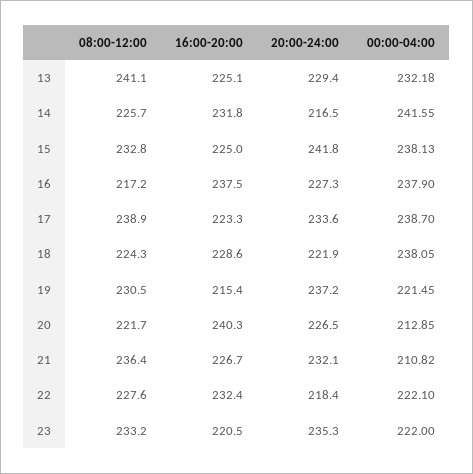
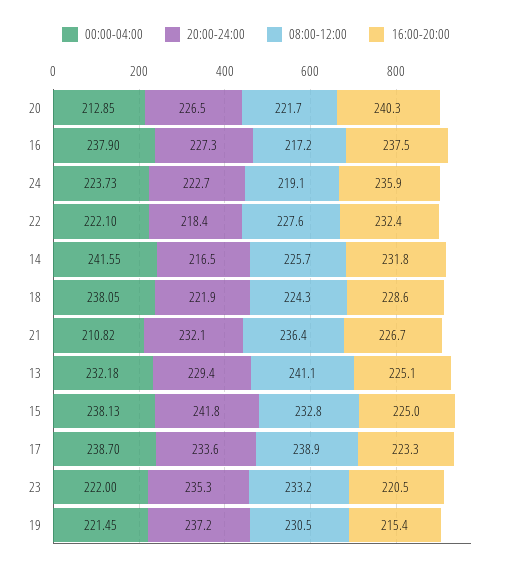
  {
    "08:00-12:00": {
      "13": 241.1,
      "14": 225.7,
      "15": 232.8,
      "16": 217.2,
      "17": 238.9,
      "18": 224.3,
      "19": 230.5,
      "20": 221.7,
      "21": 236.4,
      "22": 227.6,
-     "23": 233.2
+     "23": 233.2,
+     "24": 219.1
    },
    "16:00-20:00": {
      "13": 225.1,
      "14": 231.8,
      "15": 225,
      "16": 237.5,
      "17": 223.3,
      "18": 228.6,
      "19": 215.4,
      "20": 240.3,
      "21": 226.7,
      "22": 232.4,
-     "23": 220.5
+     "23": 220.5,
+     "24": 235.9
    },
    "20:00-24:00": {
      "13": 229.4,
      "14": 216.5,
      "15": 241.8,
      "16": 227.3,
      "17": 233.6,
      "18": 221.9,
      "19": 237.2,
      "20": 226.5,
      "21": 232.1,
      "22": 218.4,
-     "23": 235.3
+     "23": 235.3,
+     "24": 222.7
    },
    "00:00-04:00": {
      "13": 232.18,
      "14": 241.55,
      "15": 238.13,
      "16": 237.9,
      "17": 238.7,
      "18": 238.05,
      "19": 221.45,
      "20": 212.85,
      "21": 210.82,
      "22": 222.1,
-     "23": 222
+     "23": 222,
+     "24": 223.73
    }
  }

